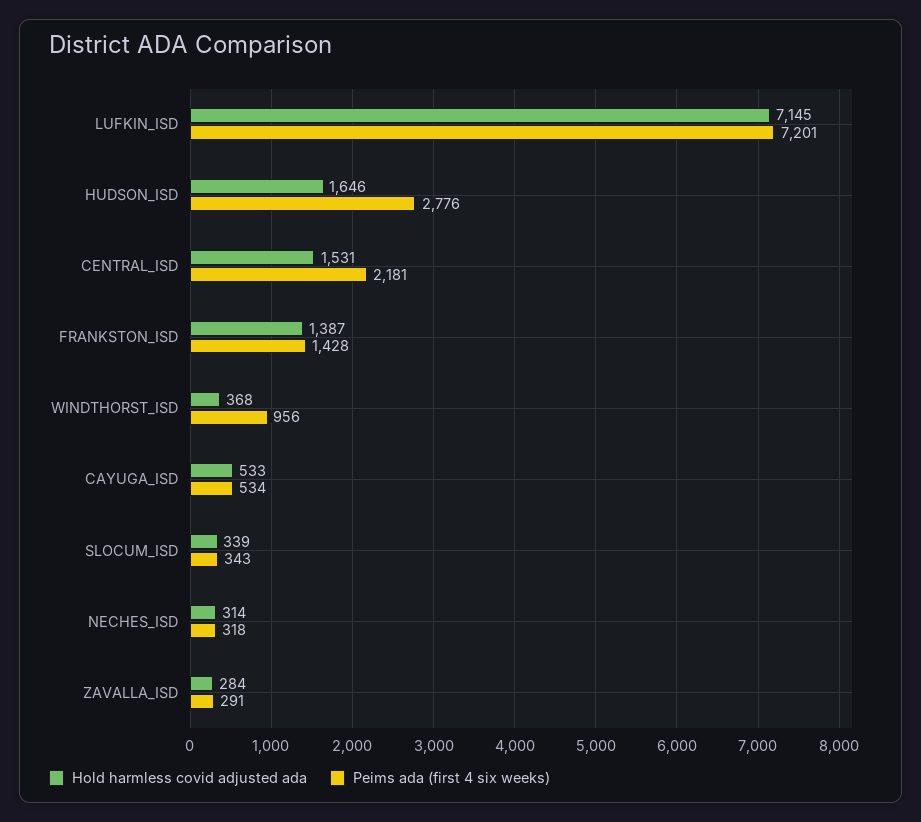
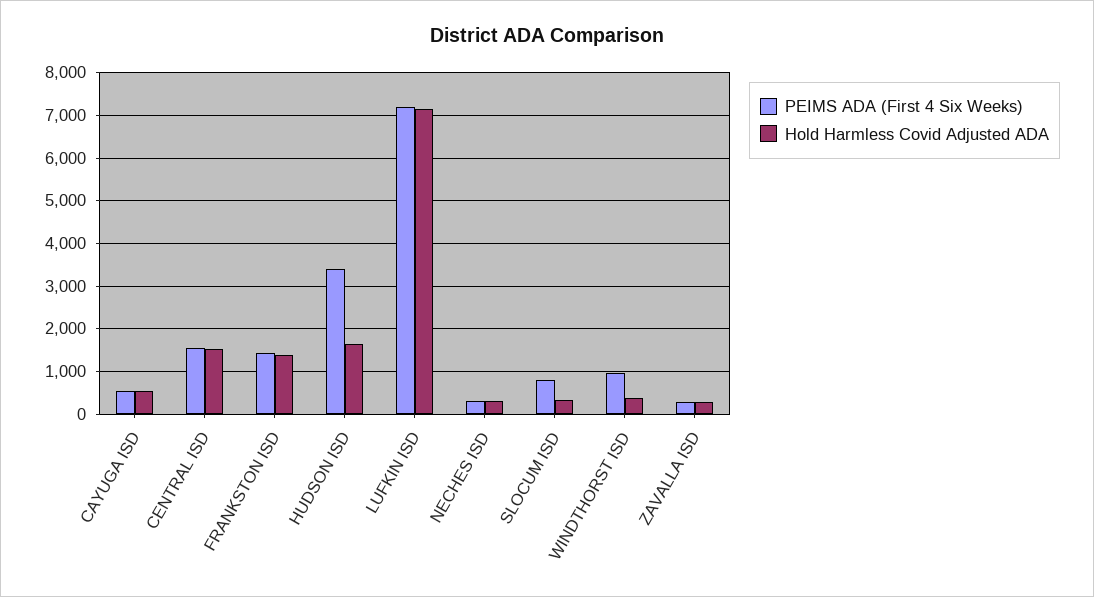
  {
    "Hold harmless covid adjusted ada": {
      "LUFKIN_ISD": 7145,
      "HUDSON_ISD": 1646,
      "CENTRAL_ISD": 1531,
      "FRANKSTON_ISD": 1387,
      "WINDTHORST_ISD": 368,
      "CAYUGA_ISD": 533,
      "SLOCUM_ISD": 339,
      "NECHES_ISD": 314,
      "ZAVALLA_ISD": 284
    },
    "Peims ada (first 4 six weeks)": {
      "LUFKIN_ISD": 7201,
-     "HUDSON_ISD": 2776,
+     "HUDSON_ISD": 3400,
-     "CENTRAL_ISD": 2181,
+     "CENTRAL_ISD": 1600,
      "FRANKSTON_ISD": 1428,
      "WINDTHORST_ISD": 956,
      "CAYUGA_ISD": 534,
-     "SLOCUM_ISD": 343,
+     "SLOCUM_ISD": 800,
      "NECHES_ISD": 318,
      "ZAVALLA_ISD": 291
    }
  }

